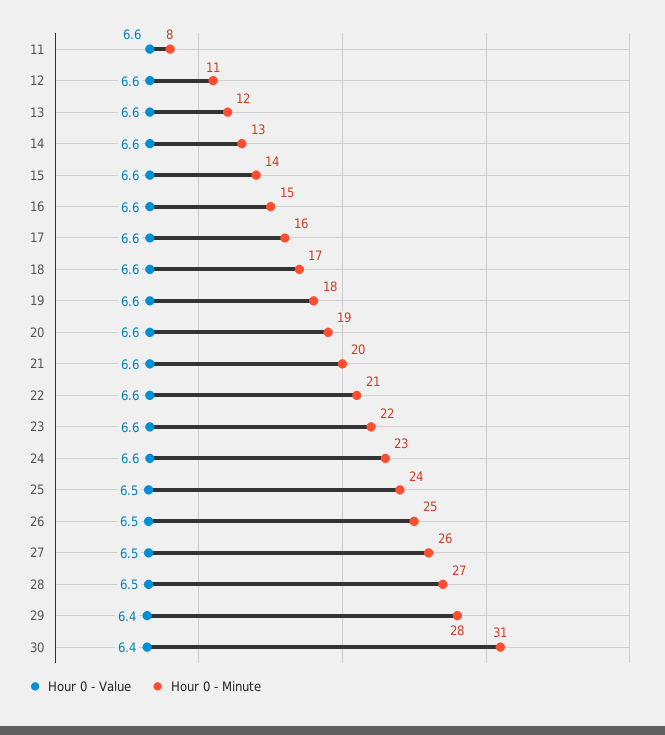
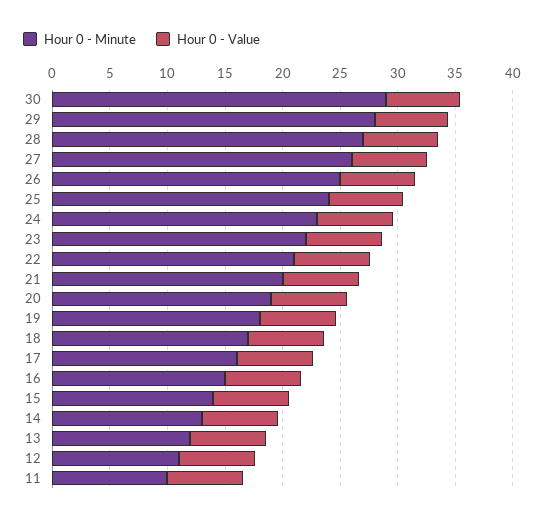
  {
    "Hour 0 - Value": {
      "11": 6.6,
      "12": 6.6,
      "13": 6.6,
      "14": 6.6,
      "15": 6.6,
      "16": 6.6,
      "17": 6.6,
      "18": 6.6,
      "19": 6.6,
      "20": 6.6,
      "21": 6.6,
      "22": 6.6,
      "23": 6.6,
      "24": 6.6,
      "25": 6.5,
      "26": 6.5,
      "27": 6.5,
      "28": 6.5,
      "29": 6.4,
      "30": 6.4
    },
    "Hour 0 - Minute": {
-     "11": 8,
+     "11": 10,
      "12": 11,
      "13": 12,
      "14": 13,
      "15": 14,
      "16": 15,
      "17": 16,
      "18": 17,
      "19": 18,
      "20": 19,
      "21": 20,
      "22": 21,
      "23": 22,
      "24": 23,
      "25": 24,
      "26": 25,
      "27": 26,
      "28": 27,
      "29": 28,
-     "30": 31
+     "30": 29
    }
  }

